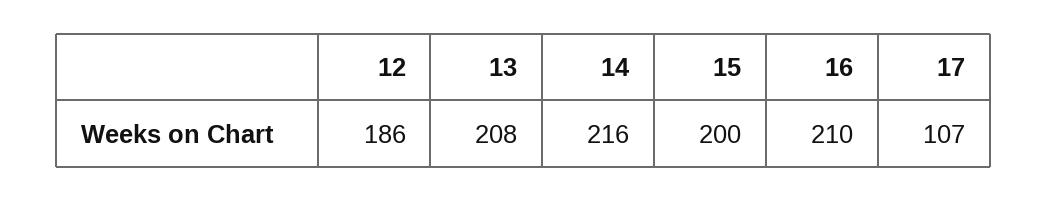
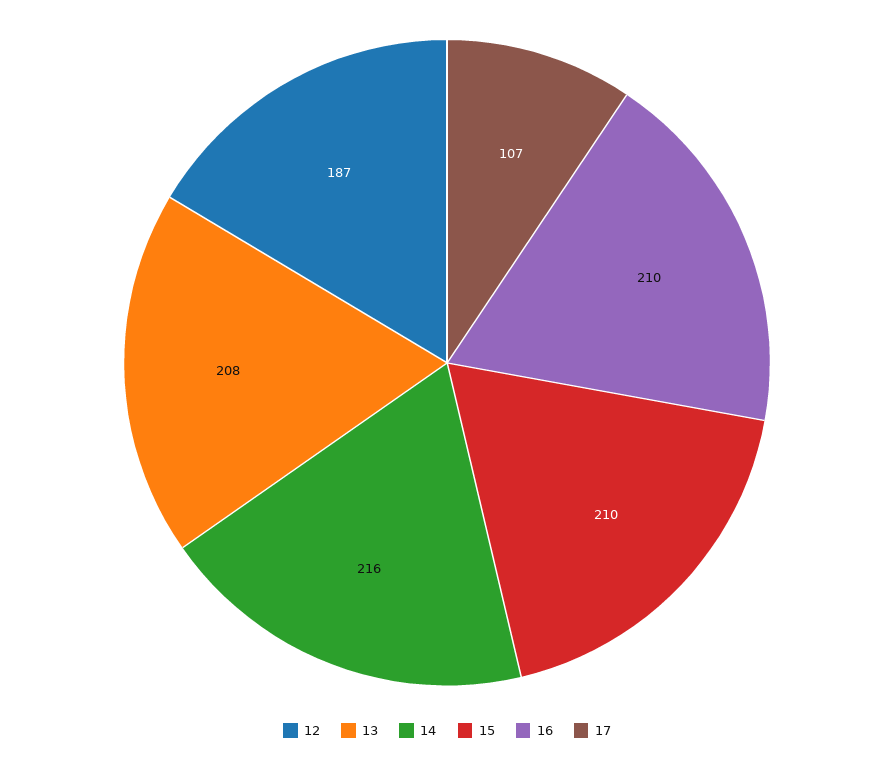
  {
-   "12": 186,
+   "12": 187,
    "13": 208,
    "14": 216,
-   "15": 200,
+   "15": 210,
    "16": 210,
    "17": 107
  }

